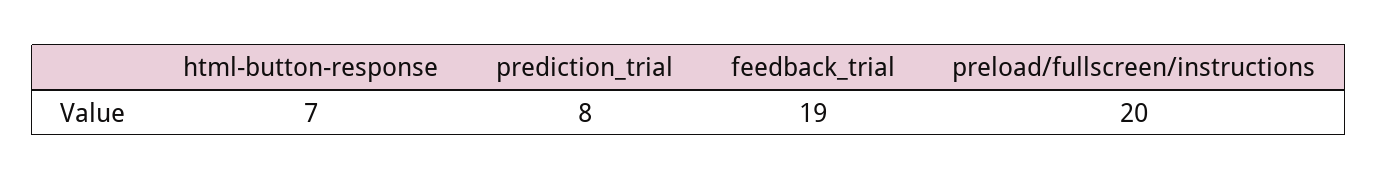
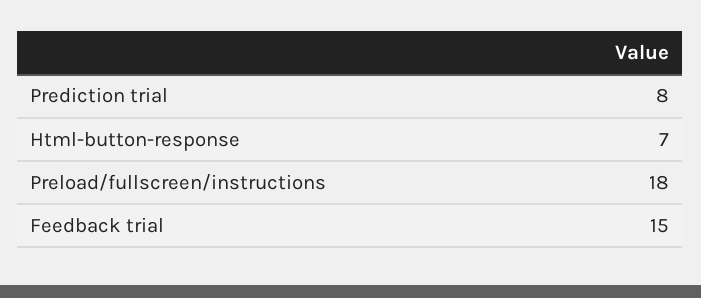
  {
    "html-button-response": 7,
    "prediction_trial": 8,
-   "feedback_trial": 19,
+   "feedback_trial": 15,
-   "preload/fullscreen/instructions": 20
+   "preload/fullscreen/instructions": 18
  }

